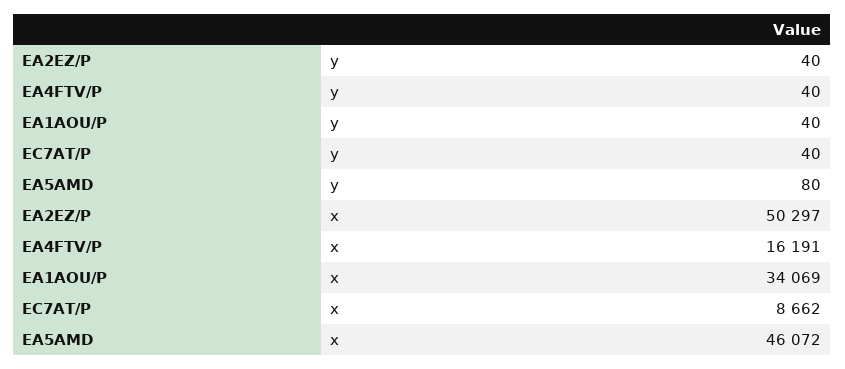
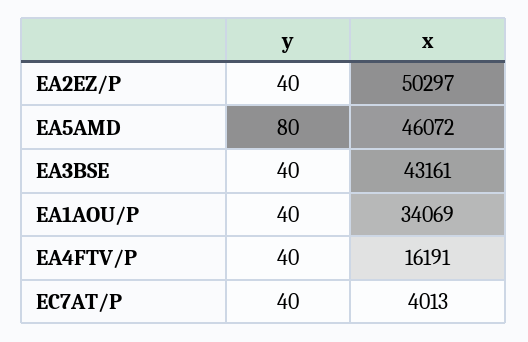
  {
    "EA2EZ/P": {
      "y": 40,
      "x": 50297
    },
    "EA4FTV/P": {
      "y": 40,
      "x": 16191
    },
    "EA1AOU/P": {
      "y": 40,
      "x": 34069
    },
    "EC7AT/P": {
      "y": 40,
-     "x": 8662
+     "x": 4013
    },
    "EA5AMD": {
      "y": 80,
      "x": 46072
-   }
+   },
+   "EA3BSE": {
+     "y": 40,
+     "x": 43161
+   }
  }

